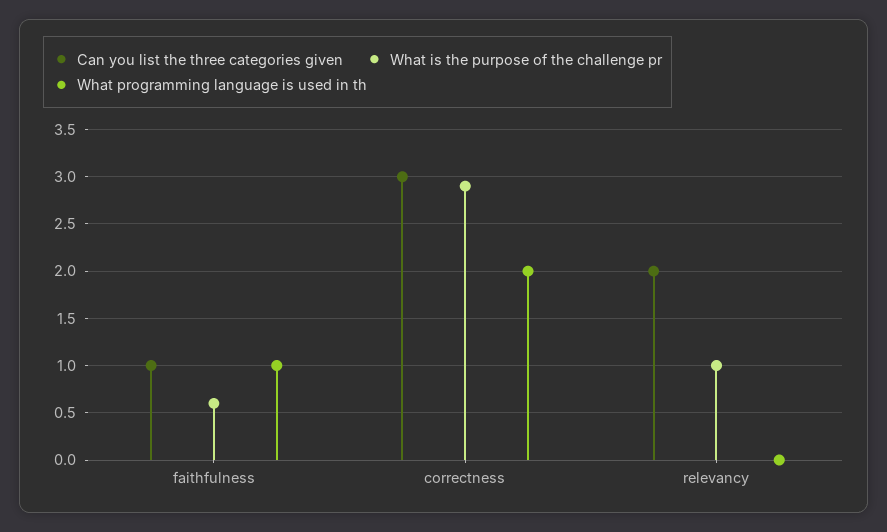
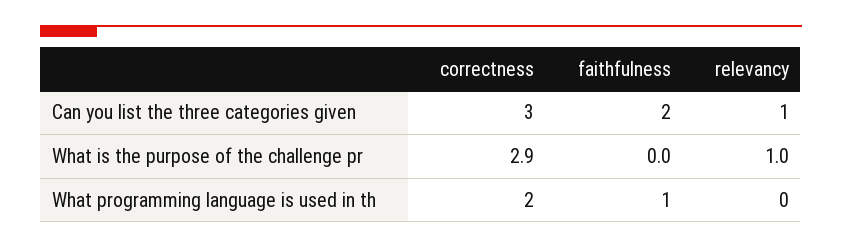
  {
    "Can you list the three categories given": {
-     "faithfulness": 1,
+     "faithfulness": 2,
      "correctness": 3,
-     "relevancy": 2
+     "relevancy": 1
    },
    "What is the purpose of the challenge pr": {
-     "faithfulness": 0.6,
+     "faithfulness": 0,
      "correctness": 2.9,
      "relevancy": 1
    },
    "What programming language is used in th": {
      "faithfulness": 1,
      "correctness": 2,
      "relevancy": 0
    }
  }

